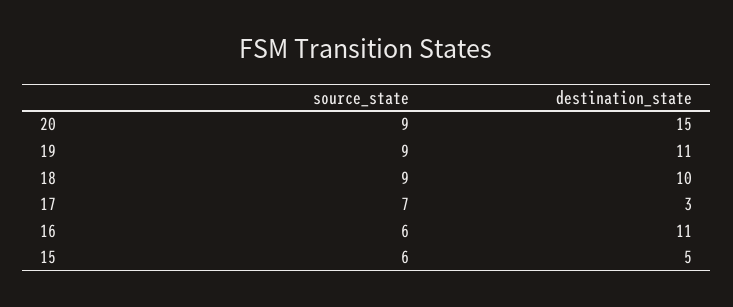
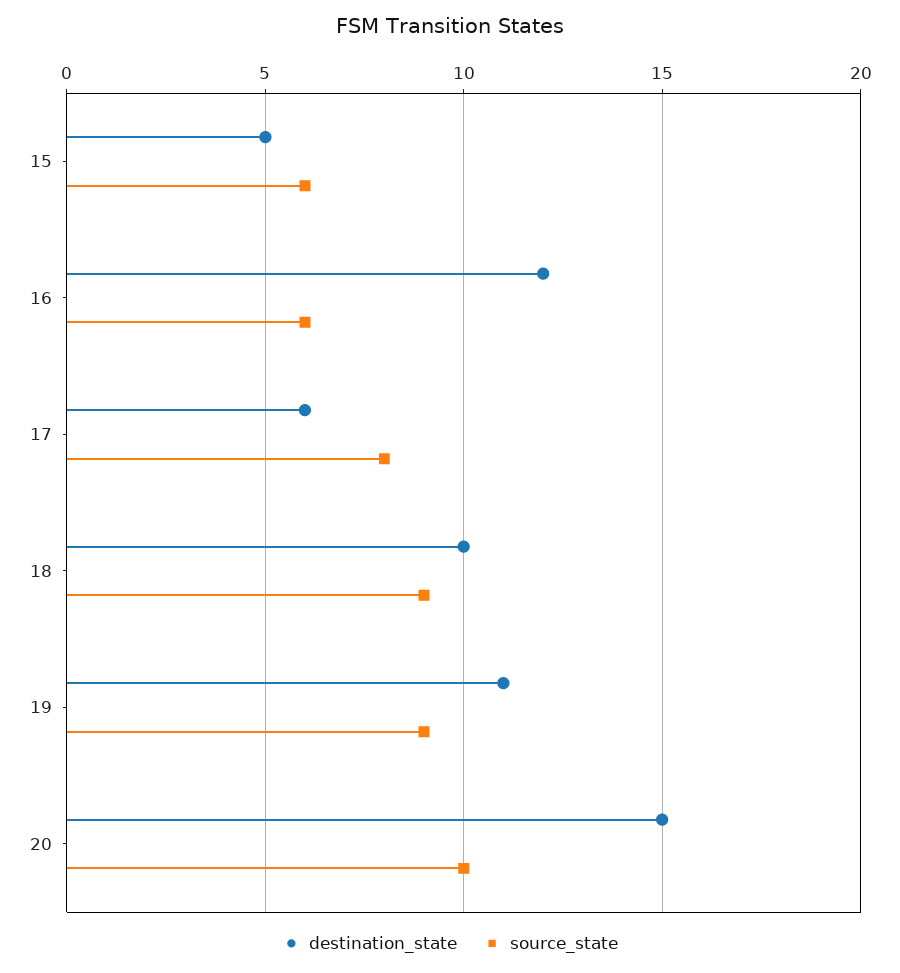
  {
    "source_state": {
-     "20": 9,
+     "20": 10,
      "19": 9,
      "18": 9,
-     "17": 7,
+     "17": 8,
      "16": 6,
      "15": 6
    },
    "destination_state": {
      "20": 15,
      "19": 11,
      "18": 10,
-     "17": 3,
+     "17": 6,
-     "16": 11,
+     "16": 12,
      "15": 5
    }
  }

